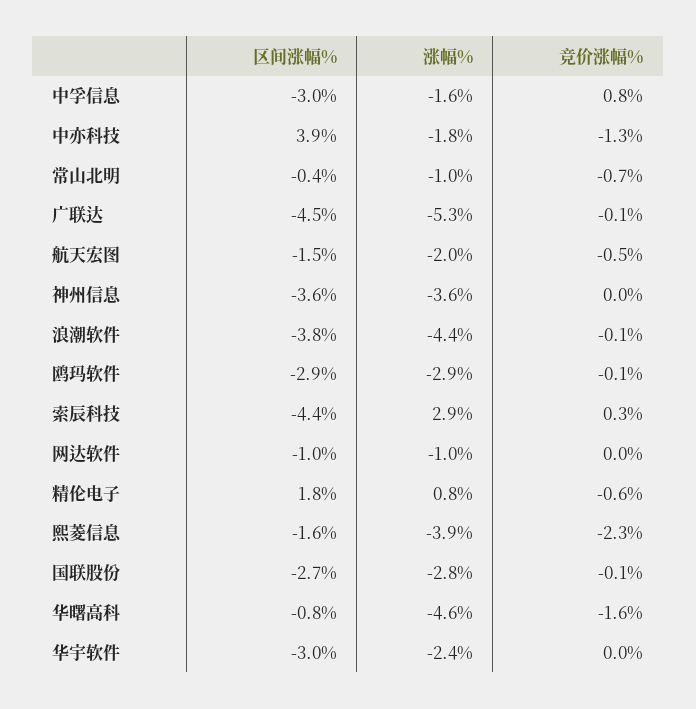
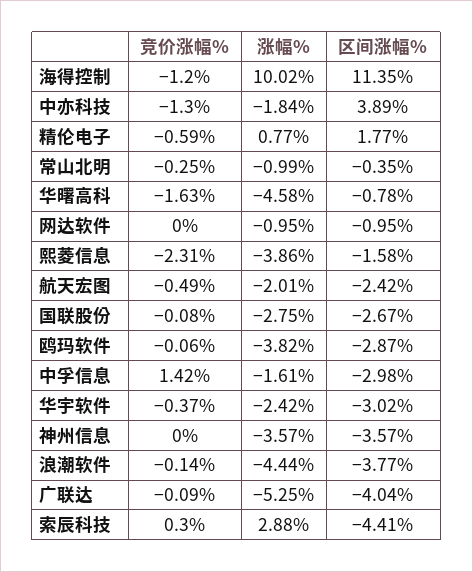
  {
    "区间涨幅%": {
      "中孚信息": -2.98,
      "中亦科技": 3.89,
      "常山北明": -0.35,
-     "广联达": -4.5,
+     "广联达": -4.04,
-     "航天宏图": -1.5,
+     "航天宏图": -2.42,
      "神州信息": -3.57,
      "浪潮软件": -3.77,
      "鸥玛软件": -2.87,
      "索辰科技": -4.41,
      "网达软件": -0.95,
      "精伦电子": 1.77,
      "熙菱信息": -1.58,
      "国联股份": -2.67,
      "华曙高科": -0.78,
-     "华宇软件": -3.02
+     "华宇软件": -3.02,
+     "海得控制": 11.35
    },
    "涨幅%": {
      "中孚信息": -1.61,
      "中亦科技": -1.84,
      "常山北明": -0.99,
      "广联达": -5.25,
      "航天宏图": -2.01,
      "神州信息": -3.57,
      "浪潮软件": -4.44,
-     "鸥玛软件": -2.9,
+     "鸥玛软件": -3.82,
      "索辰科技": 2.88,
      "网达软件": -0.95,
      "精伦电子": 0.77,
      "熙菱信息": -3.86,
      "国联股份": -2.75,
      "华曙高科": -4.58,
-     "华宇软件": -2.42
+     "华宇软件": -2.42,
+     "海得控制": 10.02
    },
    "竞价涨幅%": {
-     "中孚信息": 0.8,
+     "中孚信息": 1.42,
      "中亦科技": -1.3,
-     "常山北明": -0.7,
+     "常山北明": -0.25,
      "广联达": -0.09,
      "航天宏图": -0.49,
      "神州信息": 0,
      "浪潮软件": -0.14,
      "鸥玛软件": -0.06,
      "索辰科技": 0.3,
      "网达软件": 0,
      "精伦电子": -0.59,
      "熙菱信息": -2.31,
      "国联股份": -0.08,
      "华曙高科": -1.63,
-     "华宇软件": 0
+     "华宇软件": -0.37,
+     "海得控制": -1.2
    }
  }

